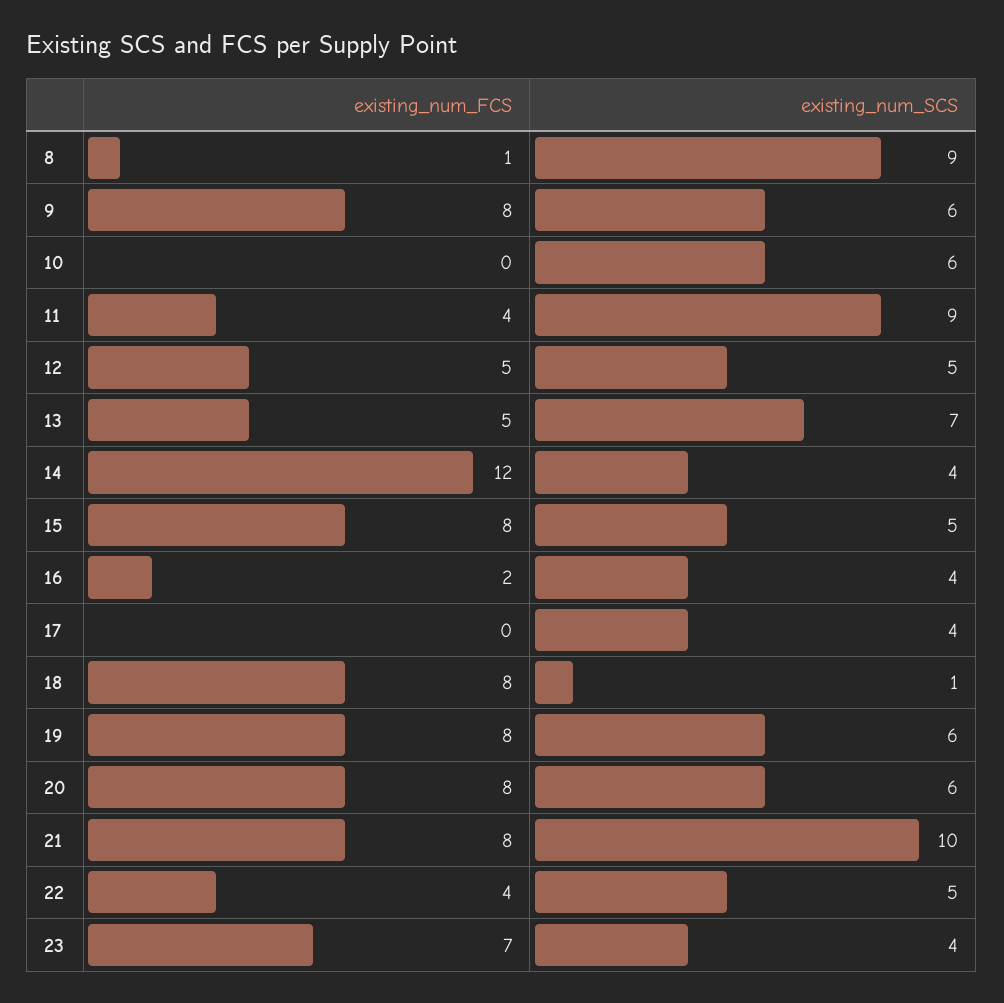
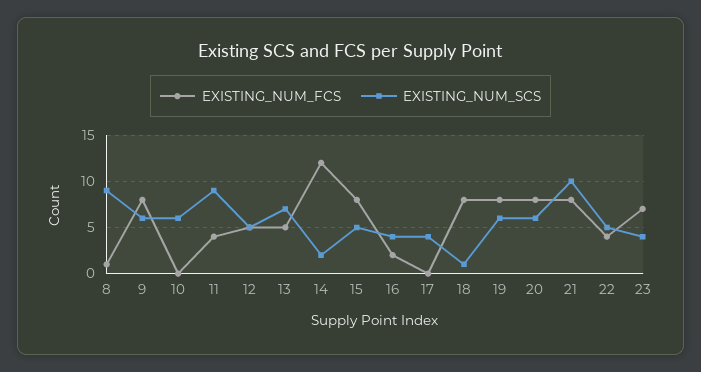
  {
    "existing_num_FCS": {
      "8": 1,
      "9": 8,
      "10": 0,
      "11": 4,
      "12": 5,
      "13": 5,
      "14": 12,
      "15": 8,
      "16": 2,
      "17": 0,
      "18": 8,
      "19": 8,
      "20": 8,
      "21": 8,
      "22": 4,
      "23": 7
    },
    "existing_num_SCS": {
      "8": 9,
      "9": 6,
      "10": 6,
      "11": 9,
      "12": 5,
      "13": 7,
-     "14": 4,
+     "14": 2,
      "15": 5,
      "16": 4,
      "17": 4,
      "18": 1,
      "19": 6,
      "20": 6,
      "21": 10,
      "22": 5,
      "23": 4
    }
  }

